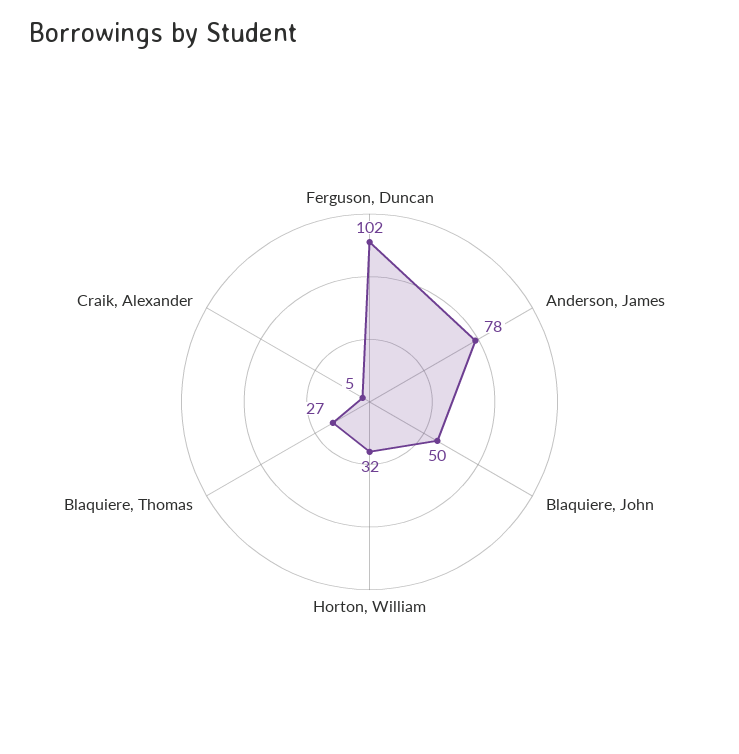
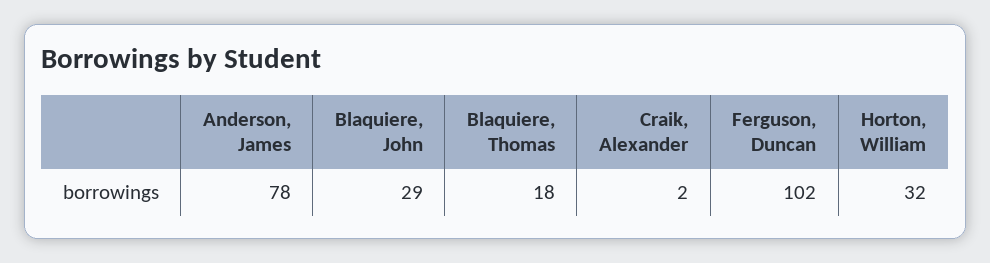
  {
    "Ferguson, Duncan": 102,
    "Anderson, James": 78,
-   "Blaquiere, John": 50,
+   "Blaquiere, John": 29,
    "Horton, William": 32,
-   "Blaquiere, Thomas": 27,
+   "Blaquiere, Thomas": 18,
-   "Craik, Alexander": 5
+   "Craik, Alexander": 2
  }

